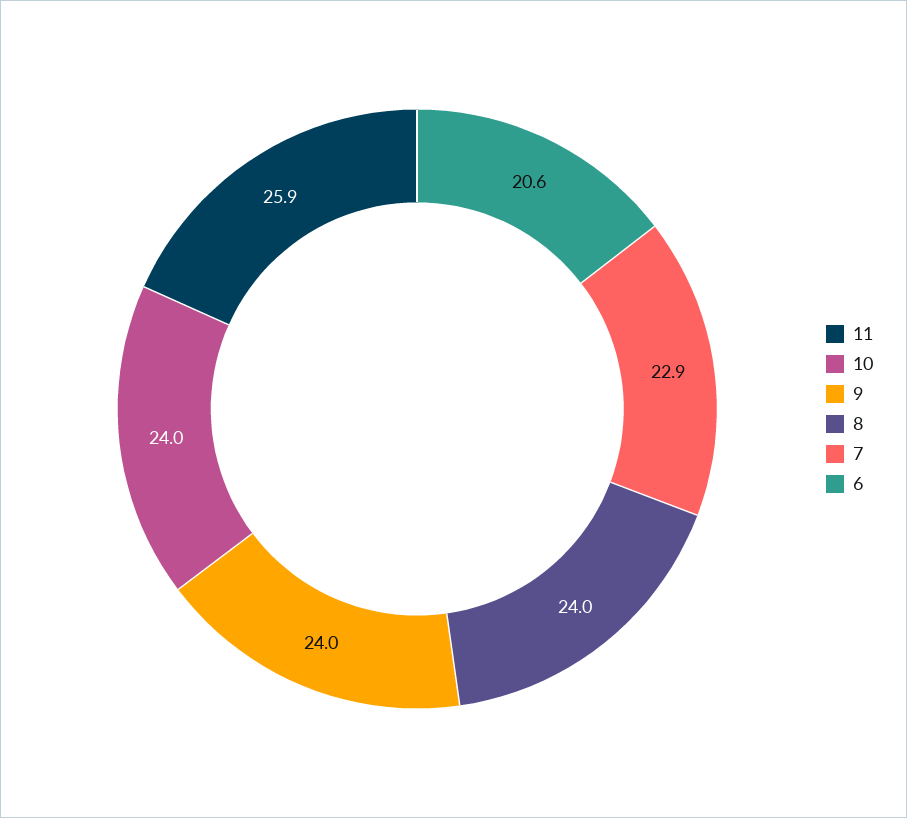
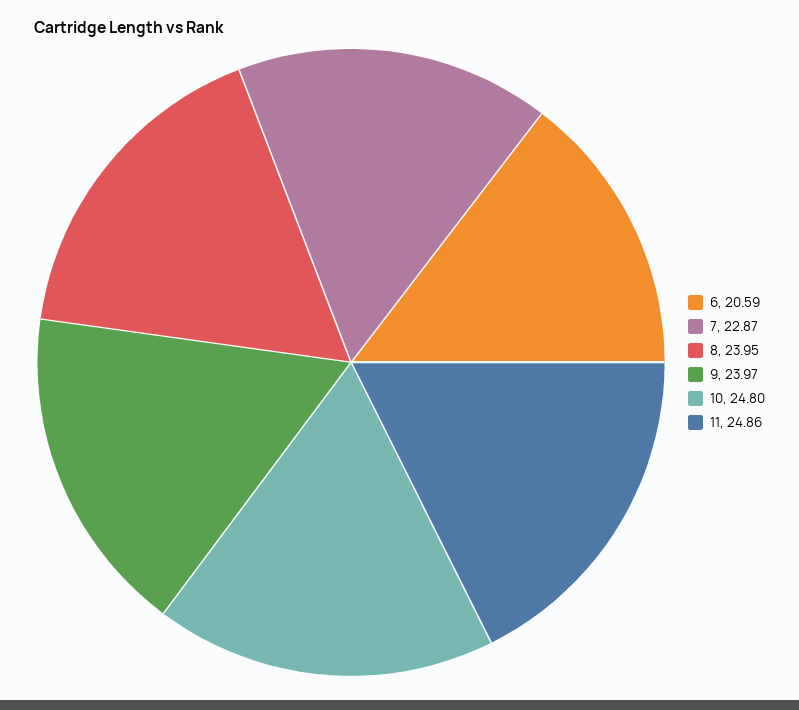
  {
-   "11": 25.9,
+   "11": 24.86,
-   "10": 24,
+   "10": 24.8,
    "9": 23.97,
    "8": 23.95,
    "7": 22.87,
    "6": 20.59
  }

